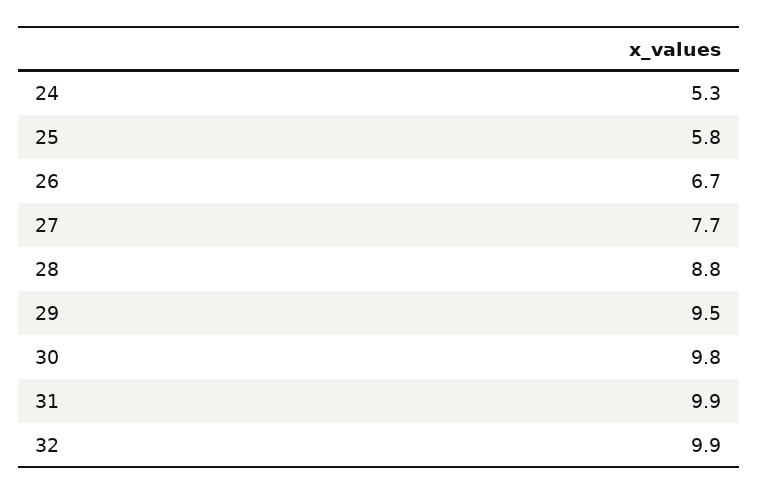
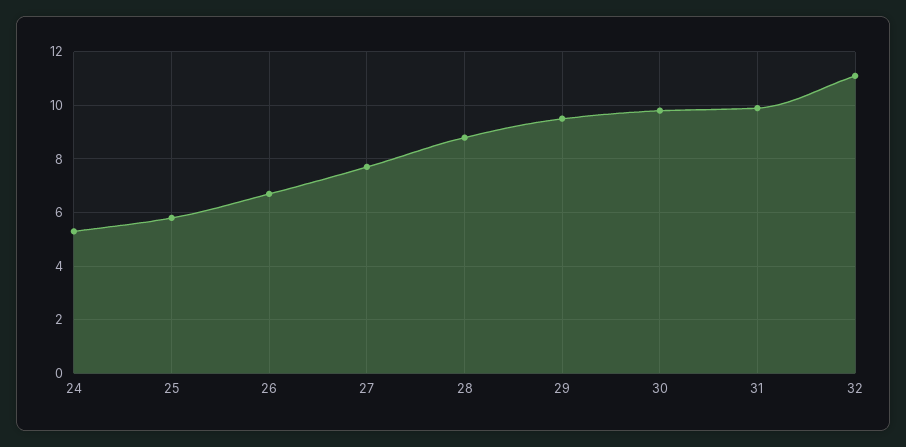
  {
    "24": 5.3,
    "25": 5.8,
    "26": 6.7,
    "27": 7.7,
    "28": 8.8,
    "29": 9.5,
    "30": 9.8,
    "31": 9.9,
-   "32": 9.9
+   "32": 11
  }

